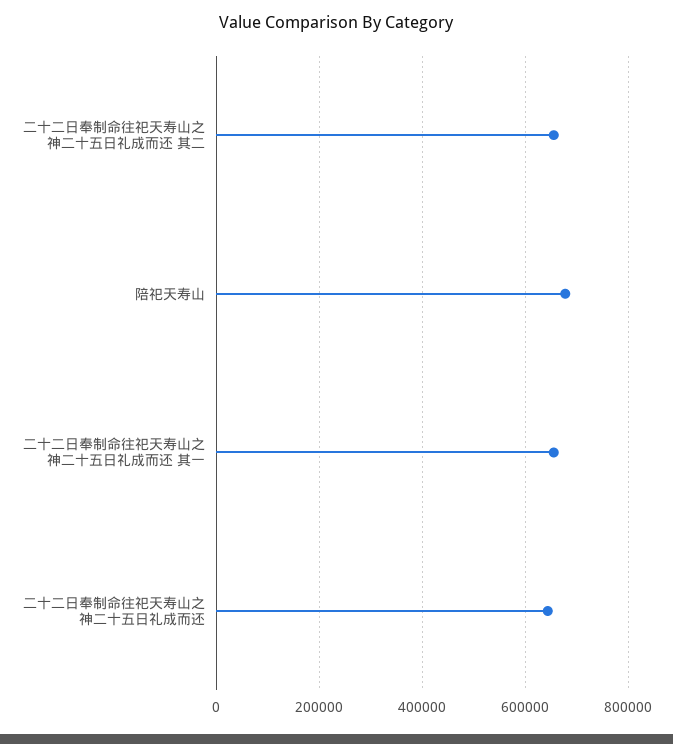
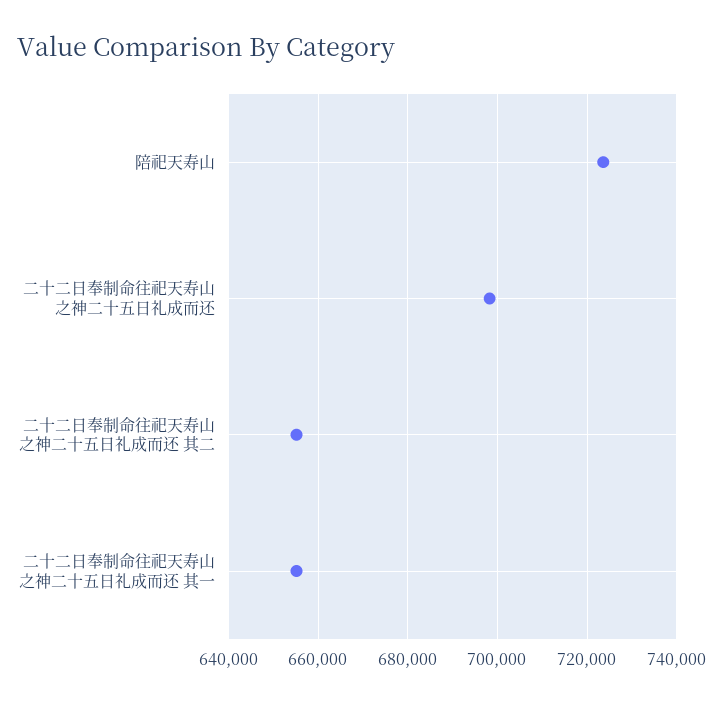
  {
    "二十二日奉制命往祀天寿山之神二十五日礼成而还 其二": 656000,
-   "陪祀天寿山": 680000,
+   "陪祀天寿山": 724000,
    "二十二日奉制命往祀天寿山之神二十五日礼成而还 其一": 656000,
-   "二十二日奉制命往祀天寿山之神二十五日礼成而还": 640000
+   "二十二日奉制命往祀天寿山之神二十五日礼成而还": 698000
  }

